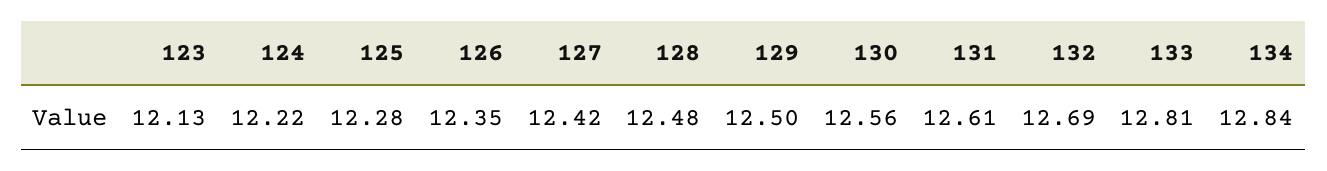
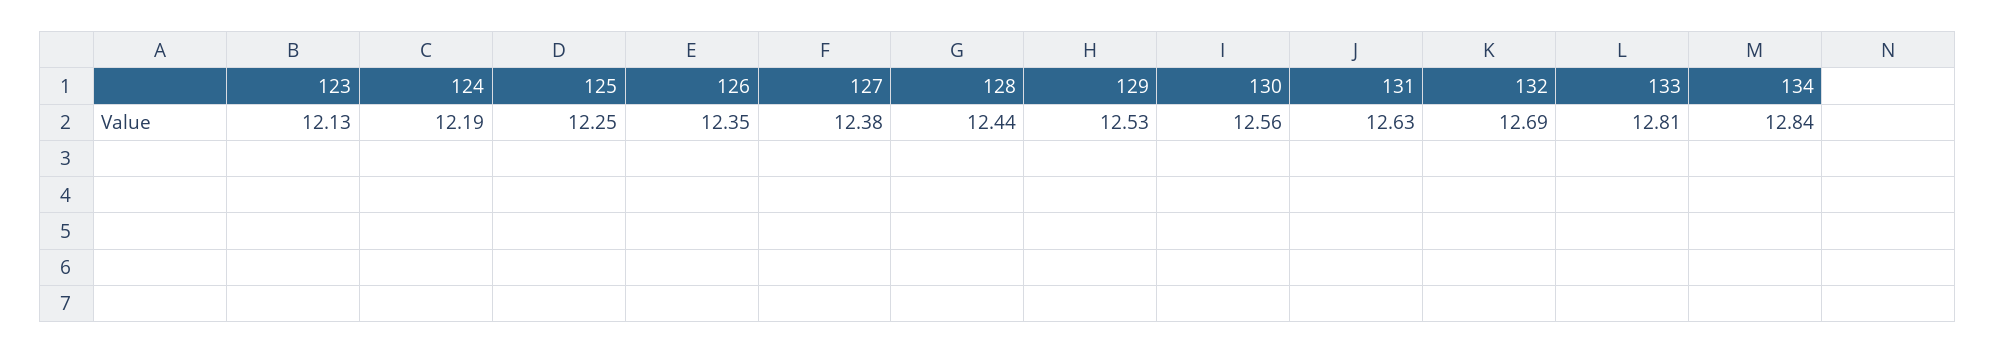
  {
    "123": 12.13,
-   "124": 12.22,
+   "124": 12.19,
-   "125": 12.28,
+   "125": 12.25,
    "126": 12.35,
-   "127": 12.42,
+   "127": 12.38,
-   "128": 12.48,
+   "128": 12.44,
-   "129": 12.5,
+   "129": 12.53,
    "130": 12.56,
-   "131": 12.61,
+   "131": 12.63,
    "132": 12.69,
    "133": 12.81,
    "134": 12.84
  }

